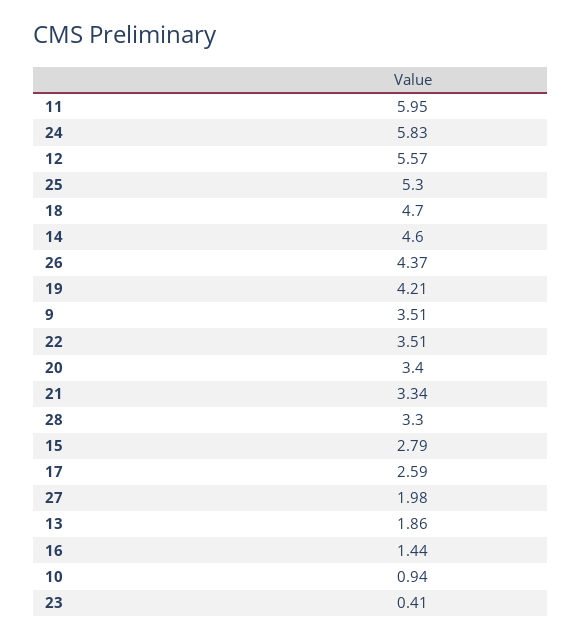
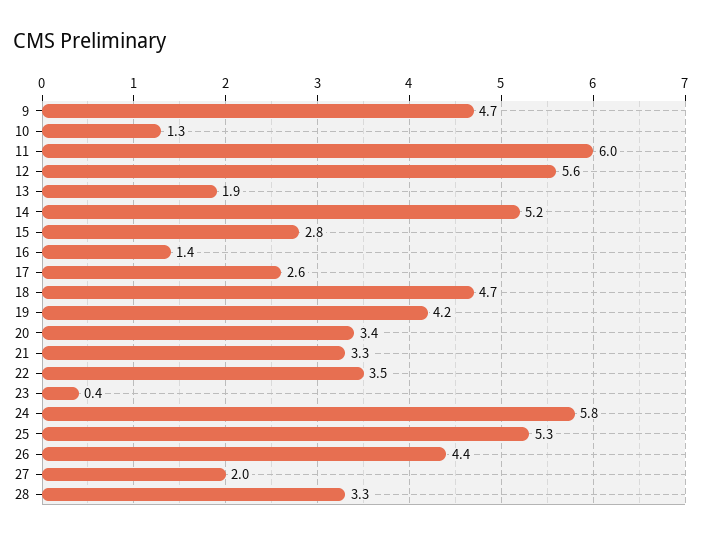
  {
    "11": 5.95,
    "24": 5.83,
    "12": 5.57,
    "25": 5.3,
    "18": 4.7,
-   "14": 4.6,
+   "14": 5.2,
    "26": 4.37,
    "19": 4.21,
-   "9": 3.51,
+   "9": 4.7,
    "22": 3.51,
    "20": 3.4,
    "21": 3.34,
    "28": 3.3,
    "15": 2.79,
    "17": 2.59,
    "27": 1.98,
    "13": 1.86,
    "16": 1.44,
-   "10": 0.94,
+   "10": 1.3,
    "23": 0.41
  }

